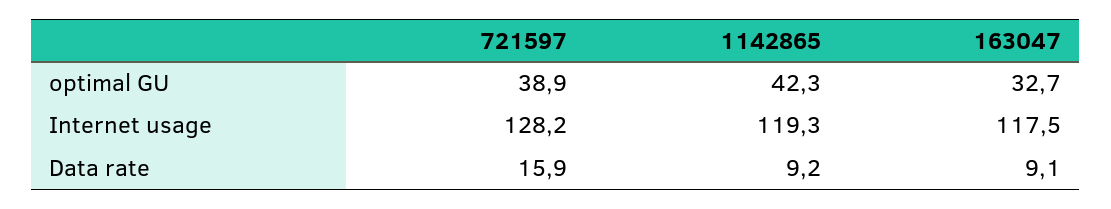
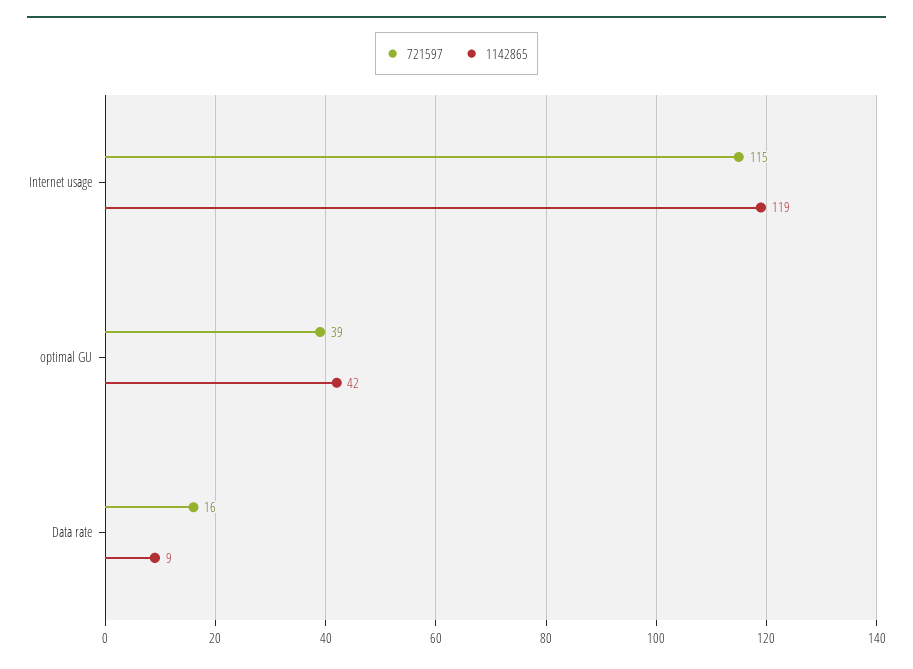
  {
    "721597": {
      "optimal GU": 38.9,
-     "Internet usage": 128.2,
+     "Internet usage": 115,
      "Data rate": 15.9
    },
    "1142865": {
      "optimal GU": 42.3,
      "Internet usage": 119.3,
      "Data rate": 9.2
-   },
+   }
-   "163047": {
-     "optimal GU": 32.7,
-     "Internet usage": 117.5,
-     "Data rate": 9.1
-   }
  }

